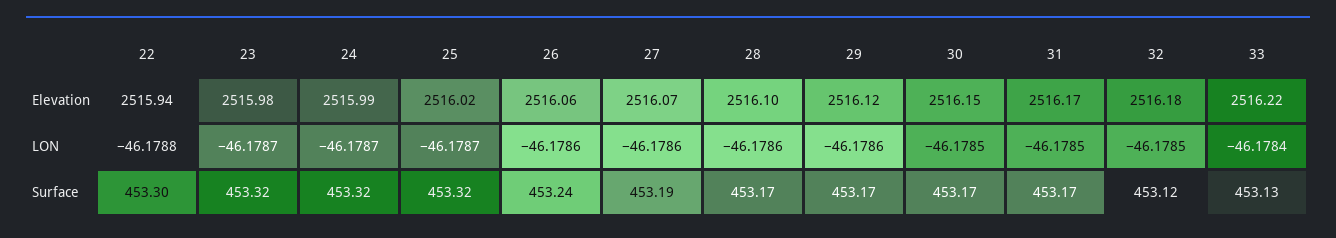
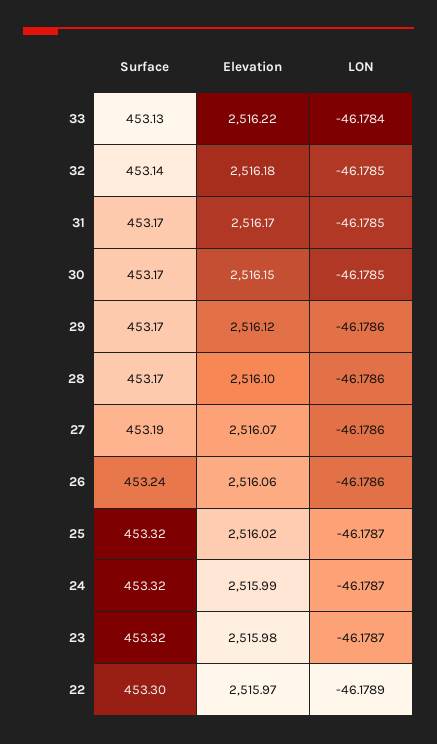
  {
    "22": {
-     "Elevation": 2515.94,
+     "Elevation": 2515.97,
-     "LON": -46.1788,
+     "LON": -46.1789,
      "Surface": 453.3
    },
    "23": {
      "Elevation": 2515.98,
      "LON": -46.1787,
      "Surface": 453.32
    },
    "24": {
      "Elevation": 2515.99,
      "LON": -46.1787,
      "Surface": 453.32
    },
    "25": {
      "Elevation": 2516.02,
      "LON": -46.1787,
      "Surface": 453.32
    },
    "26": {
      "Elevation": 2516.06,
      "LON": -46.1786,
      "Surface": 453.24
    },
    "27": {
      "Elevation": 2516.07,
      "LON": -46.1786,
      "Surface": 453.19
    },
    "28": {
      "Elevation": 2516.1,
      "LON": -46.1786,
      "Surface": 453.17
    },
    "29": {
      "Elevation": 2516.12,
      "LON": -46.1786,
      "Surface": 453.17
    },
    "30": {
      "Elevation": 2516.15,
      "LON": -46.1785,
      "Surface": 453.17
    },
    "31": {
      "Elevation": 2516.17,
      "LON": -46.1785,
      "Surface": 453.17
    },
    "32": {
      "Elevation": 2516.18,
      "LON": -46.1785,
-     "Surface": 453.12
+     "Surface": 453.14
    },
    "33": {
      "Elevation": 2516.22,
      "LON": -46.1784,
      "Surface": 453.13
    }
  }

